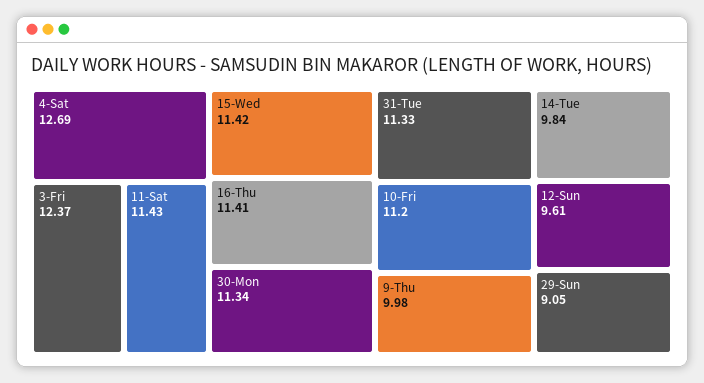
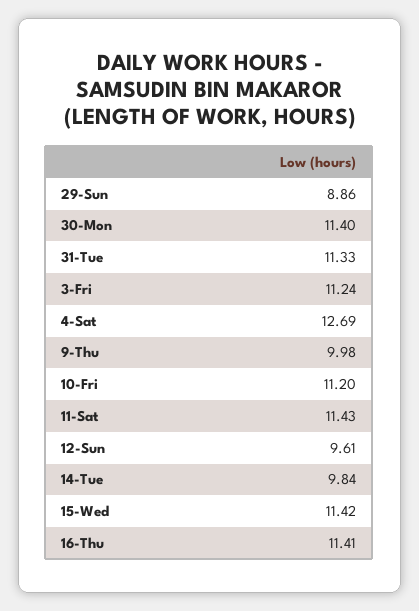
  {
    "4-Sat": 12.69,
-   "3-Fri": 12.37,
+   "3-Fri": 11.24,
    "11-Sat": 11.43,
    "15-Wed": 11.42,
    "16-Thu": 11.41,
-   "30-Mon": 11.34,
+   "30-Mon": 11.4,
    "31-Tue": 11.33,
    "10-Fri": 11.2,
    "9-Thu": 9.98,
    "14-Tue": 9.84,
    "12-Sun": 9.61,
-   "29-Sun": 9.05
+   "29-Sun": 8.86
  }

